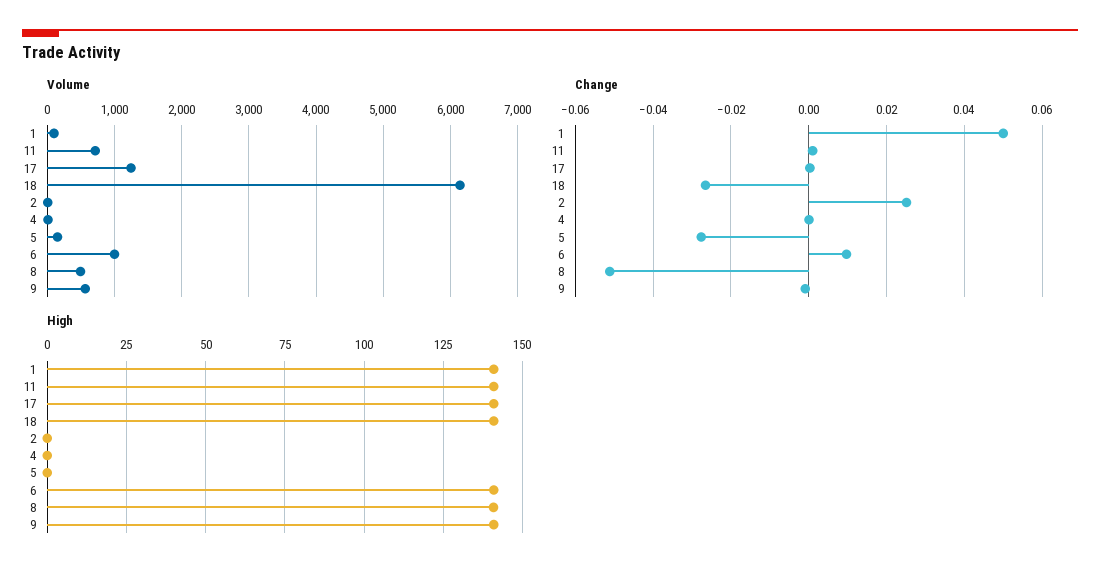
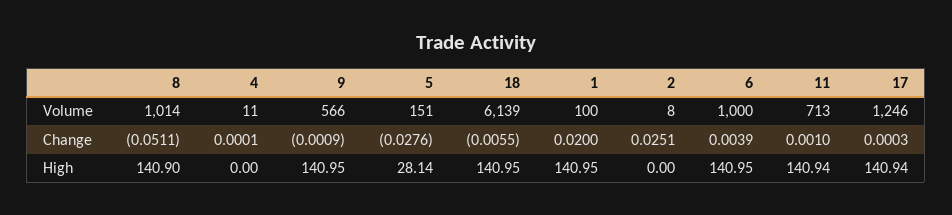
  {
    "Volume": {
      "1": 100,
      "11": 713,
      "17": 1246,
      "18": 6139,
      "2": 8,
      "4": 11,
      "5": 151,
      "6": 1000,
-     "8": 500,
+     "8": 1014,
      "9": 566
    },
    "Change": {
-     "1": 0.05,
+     "1": 0.02,
      "11": 0.001,
      "17": 0.0003,
-     "18": -0.026,
+     "18": -0.0055,
      "2": 0.0251,
      "4": 0.0001,
      "5": -0.0276,
-     "6": 0.01,
+     "6": 0.0039,
      "8": -0.0511,
      "9": -0.0009
    },
    "High": {
      "1": 140.95,
      "11": 140.94,
      "17": 140.94,
      "18": 140.95,
      "2": 0,
      "4": 0,
-     "5": 0,
+     "5": 28.14,
      "6": 140.95,
      "8": 140.9,
      "9": 140.95
    }
  }

